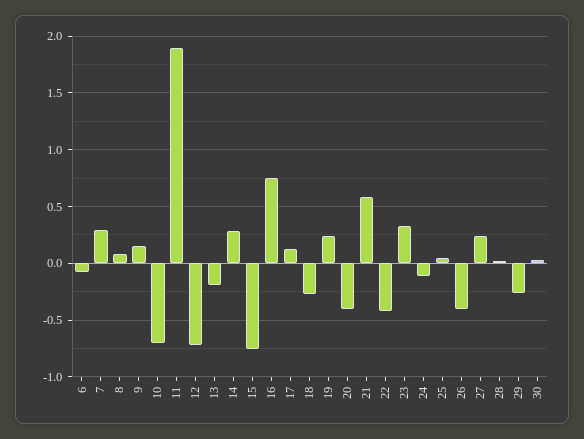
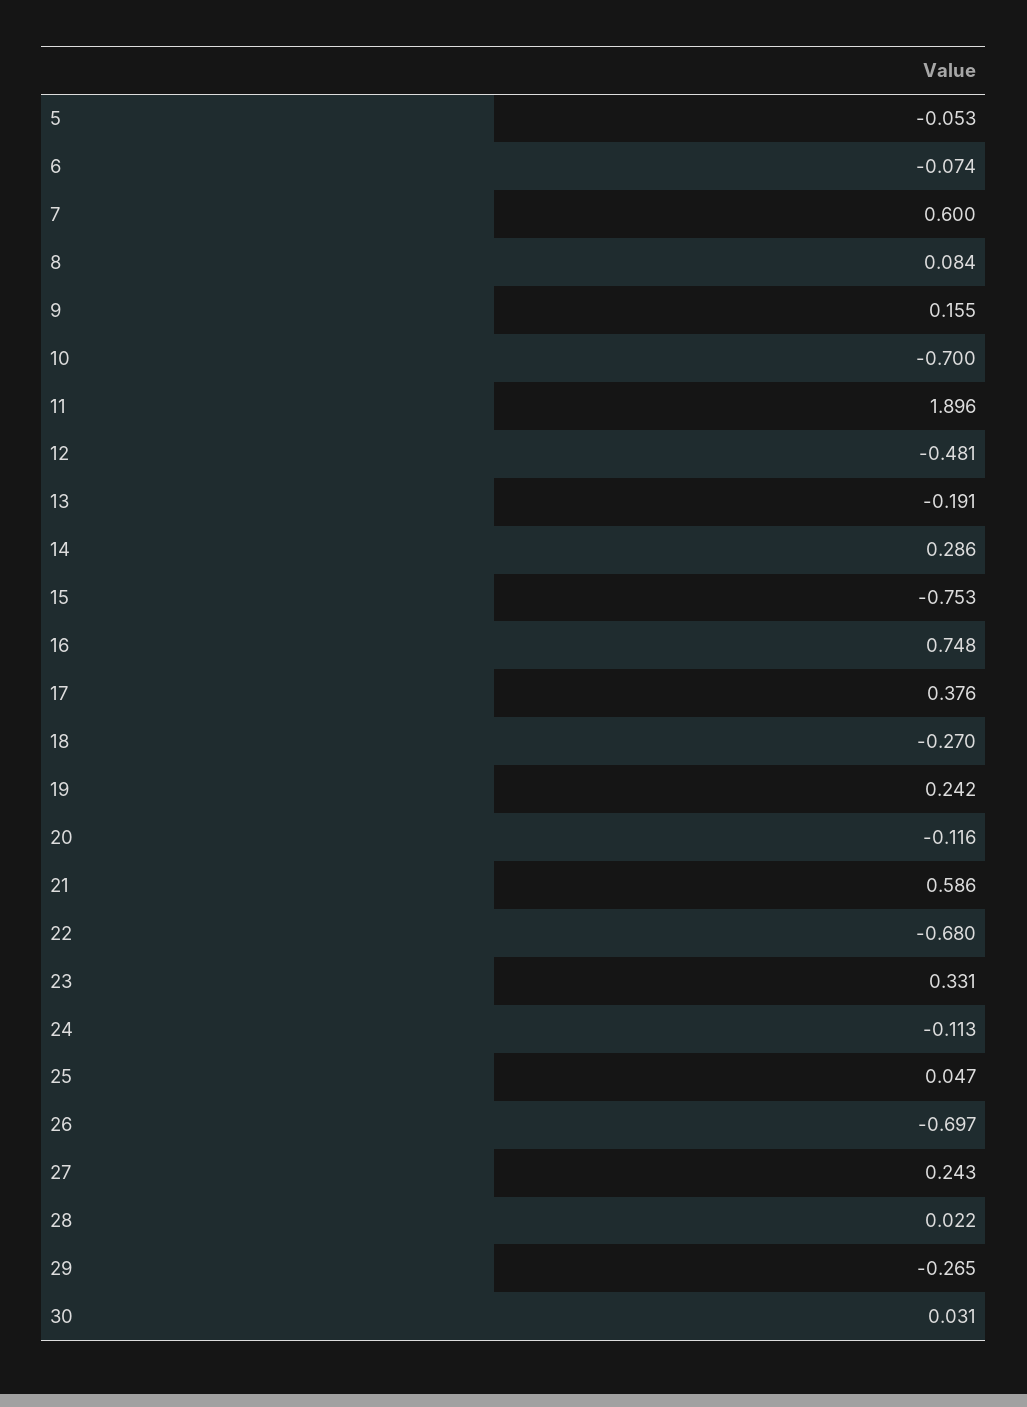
  {
    "6": -0.074,
-   "7": 0.3,
+   "7": 0.6,
    "8": 0.084,
    "9": 0.155,
    "10": -0.7,
    "11": 1.896,
-   "12": -0.7,
+   "12": -0.481,
    "13": -0.191,
    "14": 0.286,
    "15": -0.753,
    "16": 0.748,
-   "17": 0.1,
+   "17": 0.376,
    "18": -0.27,
    "19": 0.242,
-   "20": -0.4,
+   "20": -0.116,
    "21": 0.586,
-   "22": -0.4,
+   "22": -0.68,
    "23": 0.331,
    "24": -0.113,
    "25": 0.047,
-   "26": -0.4,
+   "26": -0.697,
    "27": 0.243,
    "28": 0.022,
    "29": -0.265,
-   "30": 0.031
+   "30": 0.031,
+   "5": -0.053
  }

